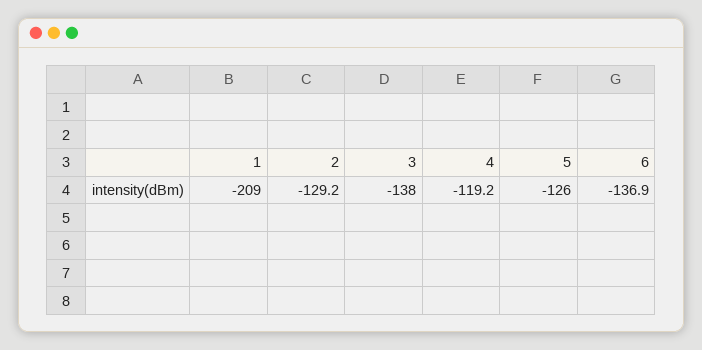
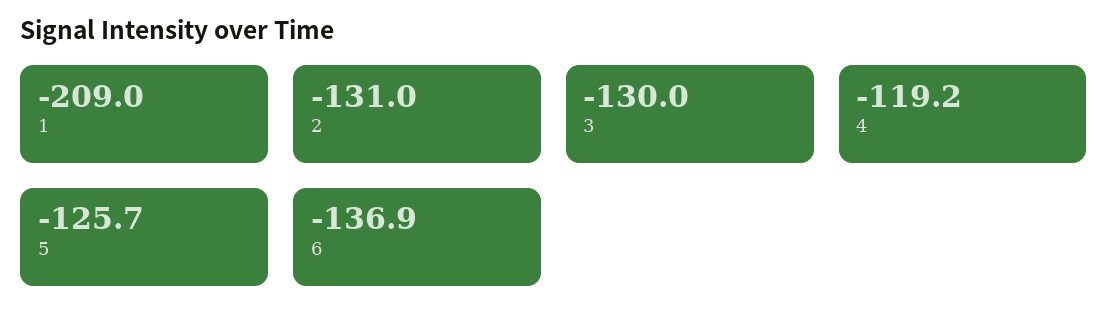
  {
    "1": -209,
-   "2": -129.2,
+   "2": -131,
-   "3": -138,
+   "3": -130,
    "4": -119.2,
-   "5": -126,
+   "5": -125.7,
    "6": -136.9
  }

